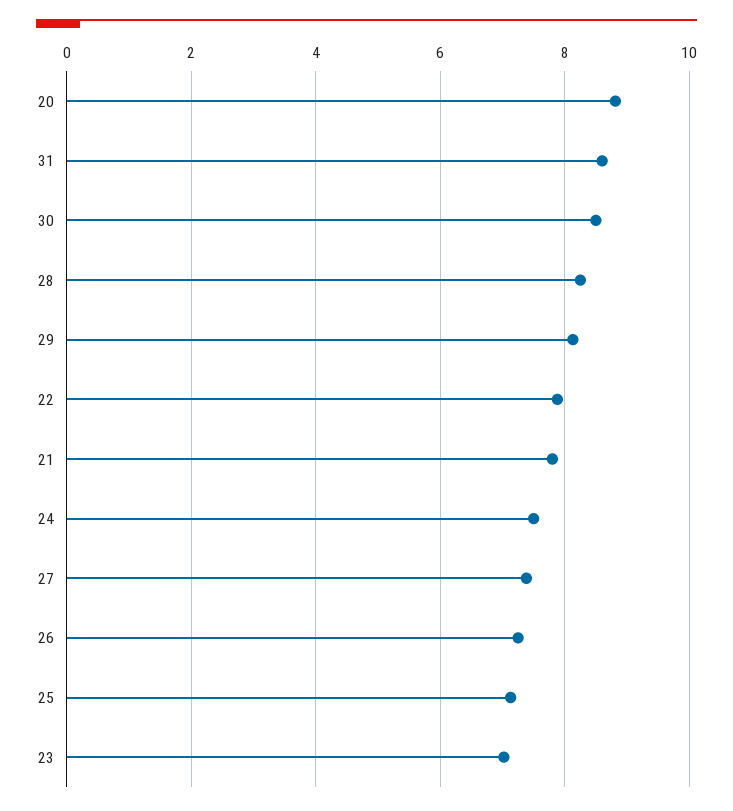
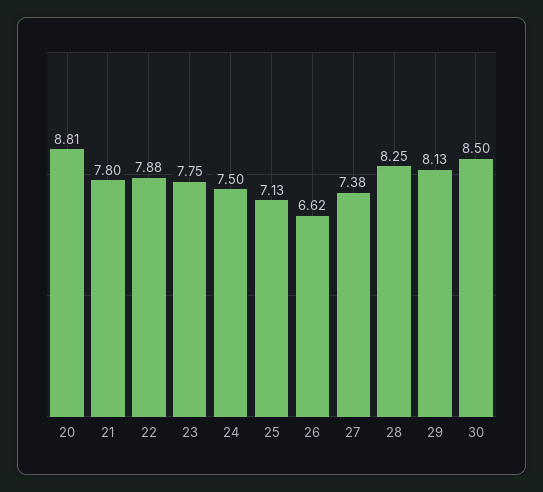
  {
    "20": 8.81,
-   "31": 8.6,
    "30": 8.5,
    "28": 8.25,
    "29": 8.13,
    "22": 7.88,
    "21": 7.8,
    "24": 7.5,
    "27": 7.38,
-   "26": 7.2,
+   "26": 6.62,
    "25": 7.13,
-   "23": 7
+   "23": 7.75
  }

